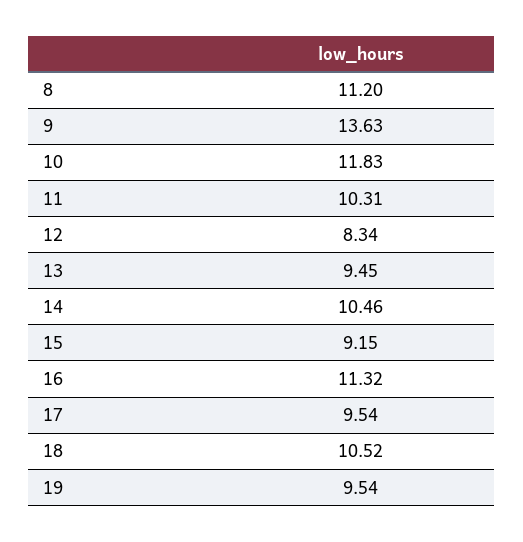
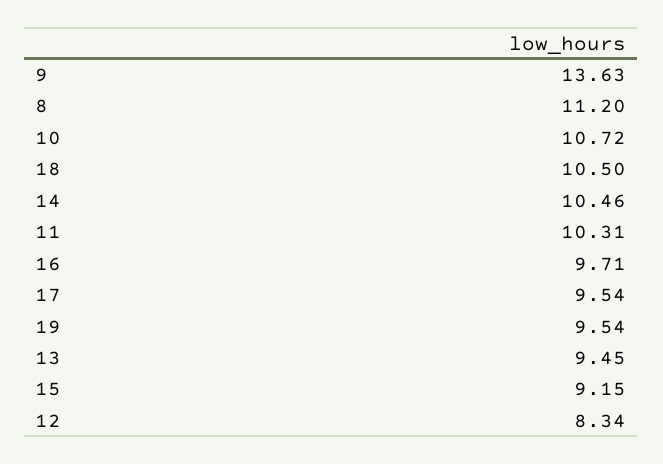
  {
    "8": 11.2,
    "9": 13.63,
-   "10": 11.83,
+   "10": 10.72,
    "11": 10.31,
    "12": 8.34,
    "13": 9.45,
    "14": 10.46,
    "15": 9.15,
-   "16": 11.32,
+   "16": 9.71,
    "17": 9.54,
-   "18": 10.52,
+   "18": 10.5,
    "19": 9.54
  }

